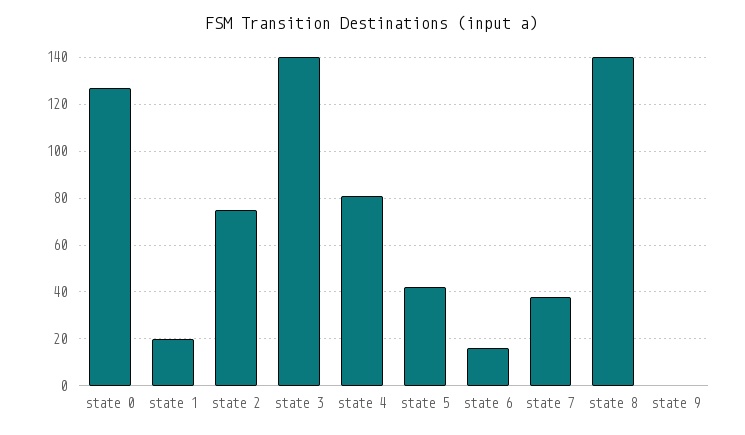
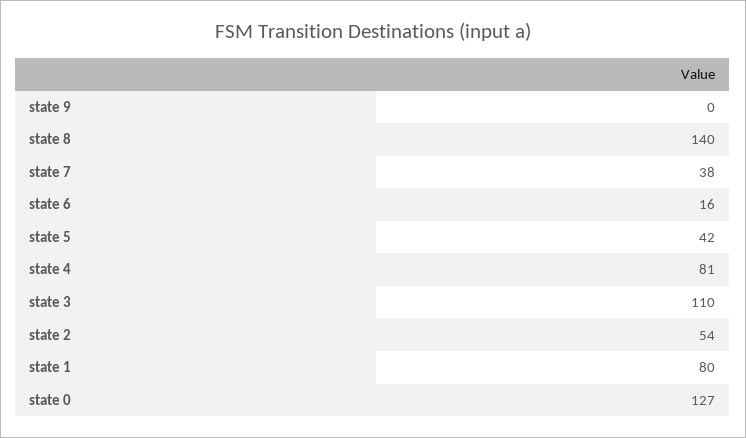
  {
    "state 0": 127,
-   "state 1": 20,
+   "state 1": 80,
-   "state 2": 75,
+   "state 2": 54,
-   "state 3": 140,
+   "state 3": 110,
    "state 4": 81,
    "state 5": 42,
    "state 6": 16,
    "state 7": 38,
    "state 8": 140,
    "state 9": 0
  }

